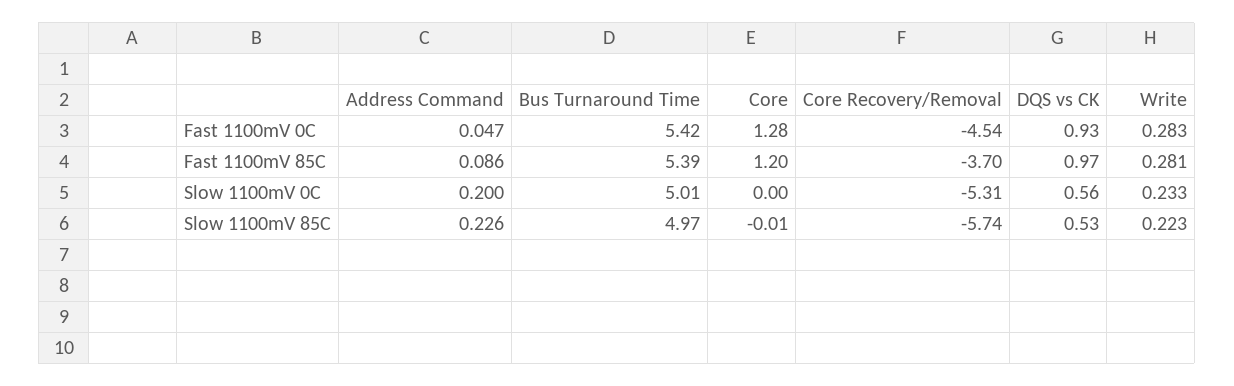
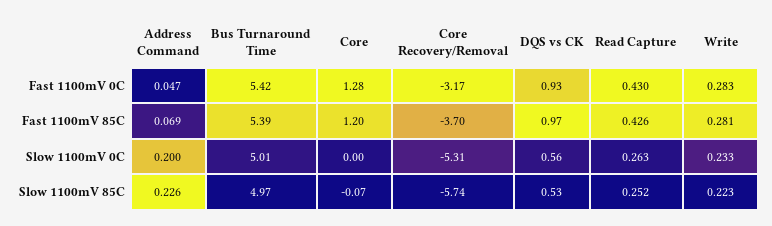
  {
    "Address Command": {
      "Fast 1100mV 0C": 0.047,
-     "Fast 1100mV 85C": 0.086,
+     "Fast 1100mV 85C": 0.069,
      "Slow 1100mV 0C": 0.2,
      "Slow 1100mV 85C": 0.226
    },
    "Bus Turnaround Time": {
      "Fast 1100mV 0C": 5.42,
      "Fast 1100mV 85C": 5.39,
      "Slow 1100mV 0C": 5.01,
      "Slow 1100mV 85C": 4.97
    },
    "Core": {
      "Fast 1100mV 0C": 1.28,
      "Fast 1100mV 85C": 1.2,
      "Slow 1100mV 0C": 0,
-     "Slow 1100mV 85C": -0.01
+     "Slow 1100mV 85C": -0.07
    },
    "Core Recovery/Removal": {
-     "Fast 1100mV 0C": -4.54,
+     "Fast 1100mV 0C": -3.17,
      "Fast 1100mV 85C": -3.7,
      "Slow 1100mV 0C": -5.31,
      "Slow 1100mV 85C": -5.74
    },
    "DQS vs CK": {
      "Fast 1100mV 0C": 0.93,
      "Fast 1100mV 85C": 0.97,
      "Slow 1100mV 0C": 0.56,
      "Slow 1100mV 85C": 0.53
    },
    "Write": {
      "Fast 1100mV 0C": 0.283,
      "Fast 1100mV 85C": 0.281,
      "Slow 1100mV 0C": 0.233,
      "Slow 1100mV 85C": 0.223
-   }
+   },
+   "Read Capture": {
+     "Fast 1100mV 0C": 0.43,
+     "Fast 1100mV 85C": 0.426,
+     "Slow 1100mV 0C": 0.263,
+     "Slow 1100mV 85C": 0.252
+   }
  }

